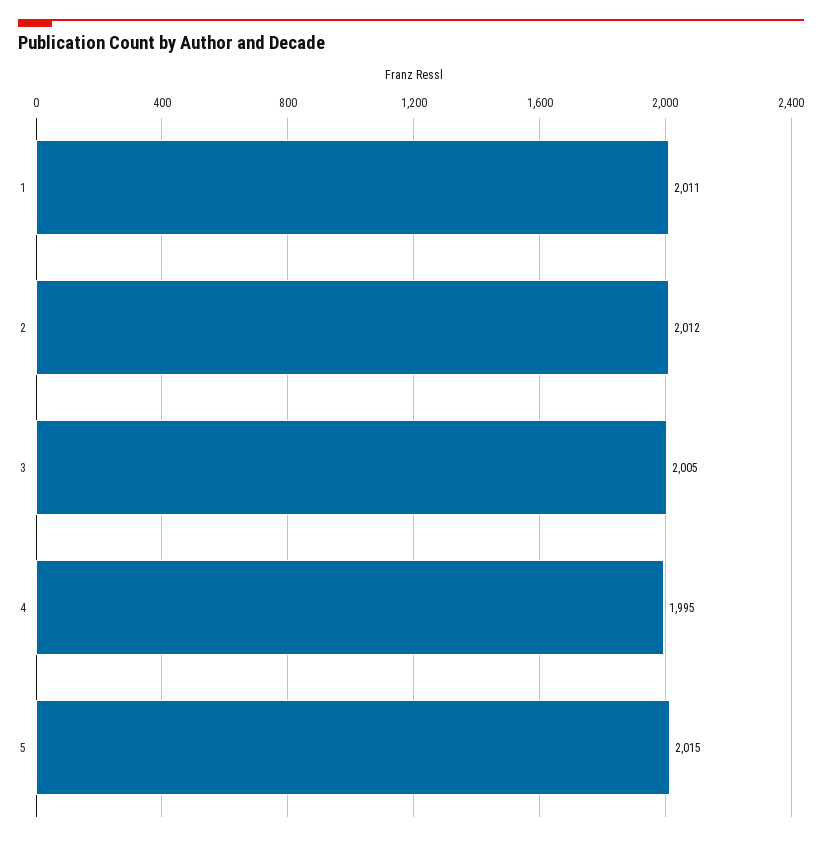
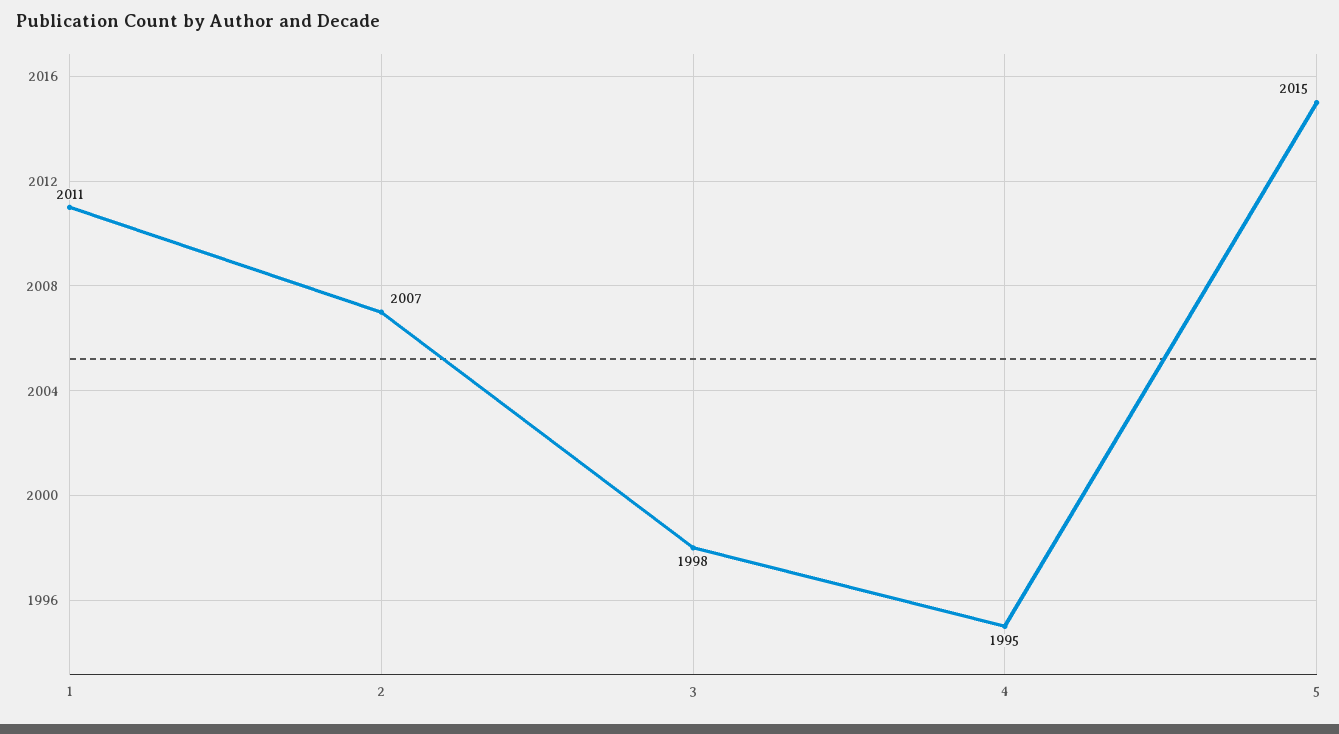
  {
    "1": 2011,
-   "2": 2012,
+   "2": 2007,
-   "3": 2005,
+   "3": 1998,
    "4": 1995,
    "5": 2015
  }

